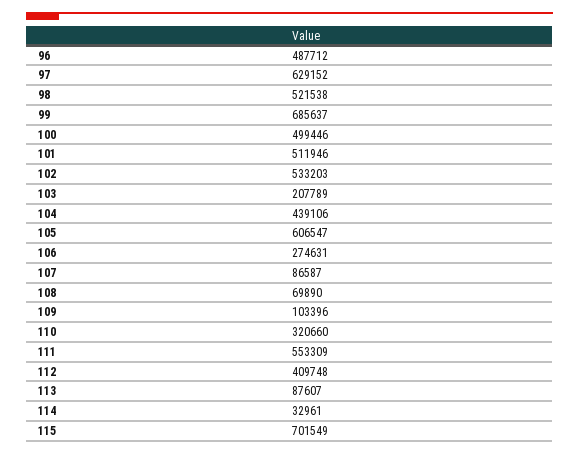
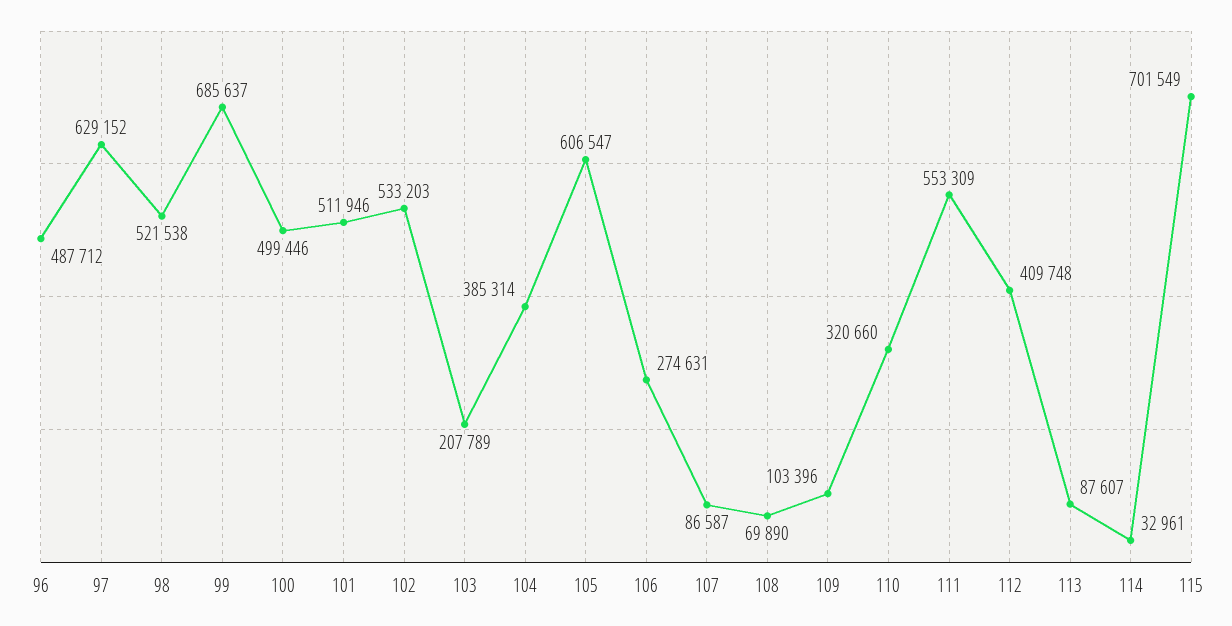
  {
    "96": 487712,
    "97": 629152,
    "98": 521538,
    "99": 685637,
    "100": 499446,
    "101": 511946,
    "102": 533203,
    "103": 207789,
-   "104": 439106,
+   "104": 385314,
    "105": 606547,
    "106": 274631,
    "107": 86587,
    "108": 69890,
    "109": 103396,
    "110": 320660,
    "111": 553309,
    "112": 409748,
    "113": 87607,
    "114": 32961,
    "115": 701549
  }

